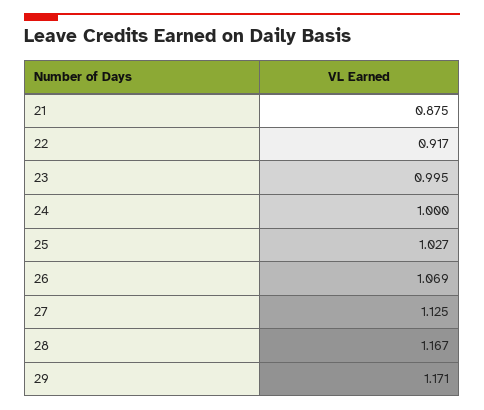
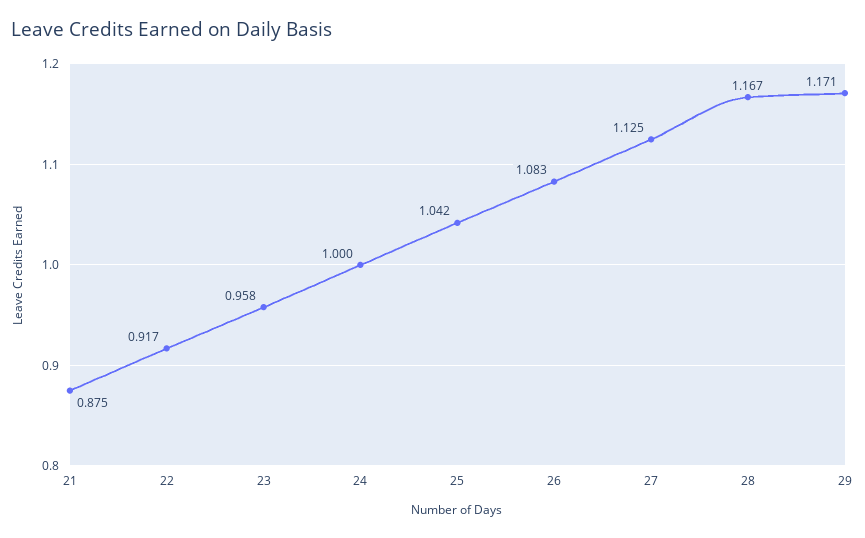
  {
    "21": 0.875,
    "22": 0.917,
-   "23": 0.995,
+   "23": 0.958,
    "24": 1,
-   "25": 1.027,
+   "25": 1.042,
-   "26": 1.069,
+   "26": 1.083,
    "27": 1.125,
    "28": 1.167,
    "29": 1.171
  }

